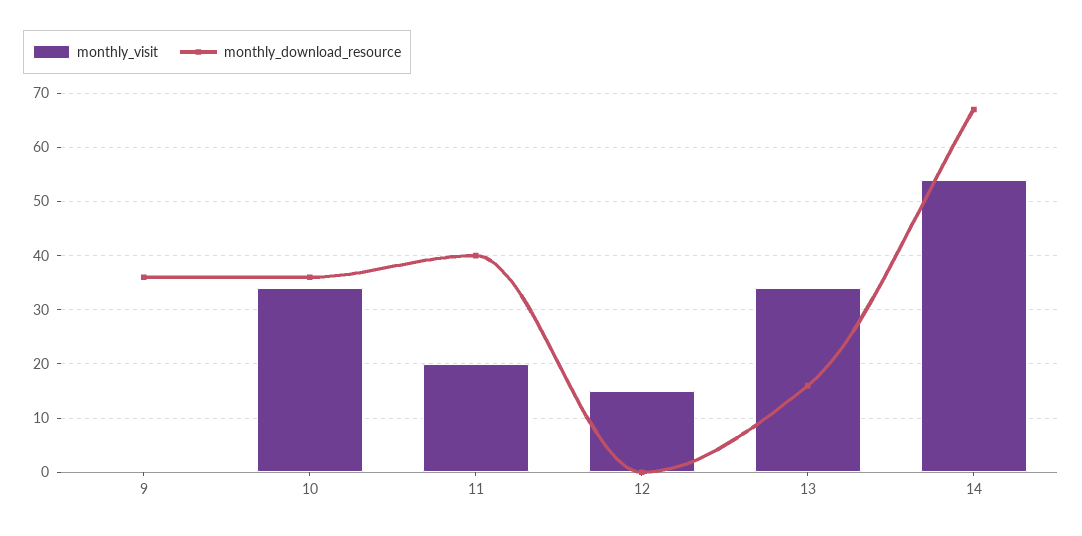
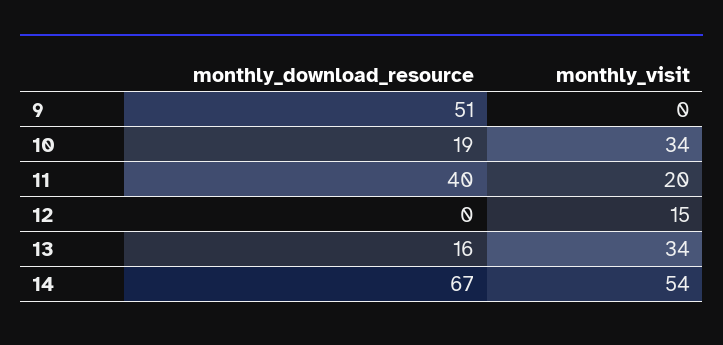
  {
    "monthly_visit": {
      "9": 0,
      "10": 34,
      "11": 20,
      "12": 15,
      "13": 34,
      "14": 54
    },
    "monthly_download_resource": {
-     "9": 35,
+     "9": 51,
-     "10": 35,
+     "10": 19,
      "11": 40,
      "12": 0,
      "13": 16,
      "14": 67
    }
  }

